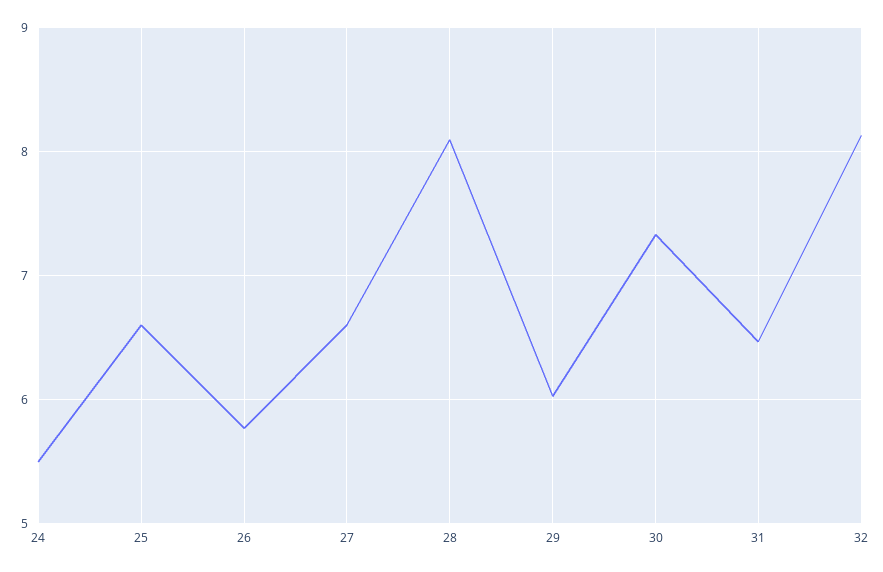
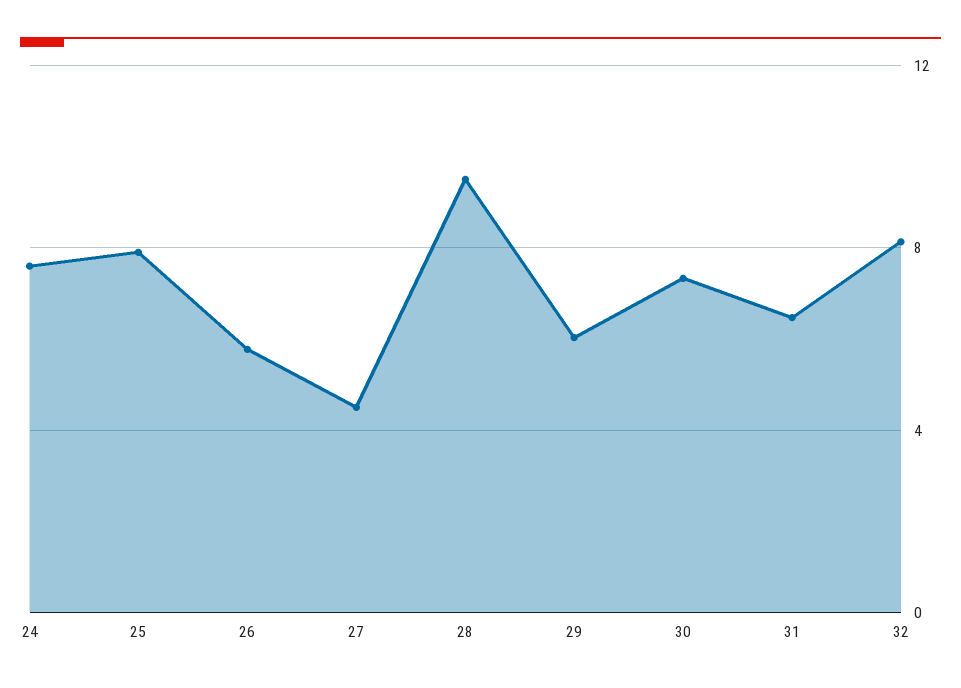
  {
-   "24": 5.5,
+   "24": 7.5,
-   "25": 6.6,
+   "25": 8,
    "26": 5.8,
-   "27": 6.6,
+   "27": 4.5,
-   "28": 8.1,
+   "28": 9.5,
    "29": 6,
    "30": 7.3,
    "31": 6.5,
    "32": 8.1
  }

